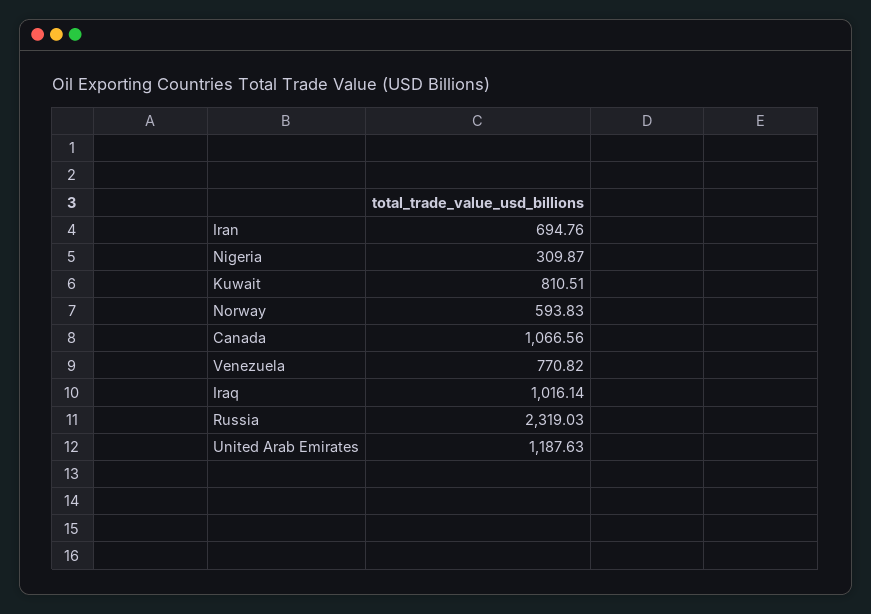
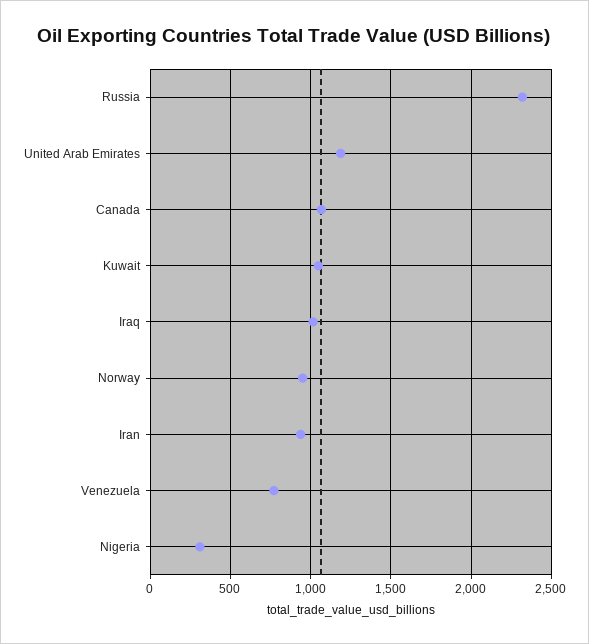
  {
-   "Iran": 694.76,
+   "Iran": 950,
    "Nigeria": 309.87,
-   "Kuwait": 810.51,
+   "Kuwait": 1050,
-   "Norway": 593.83,
+   "Norway": 950,
    "Canada": 1066.56,
    "Venezuela": 770.82,
    "Iraq": 1016.14,
    "Russia": 2319.03,
    "United Arab Emirates": 1187.63
  }

